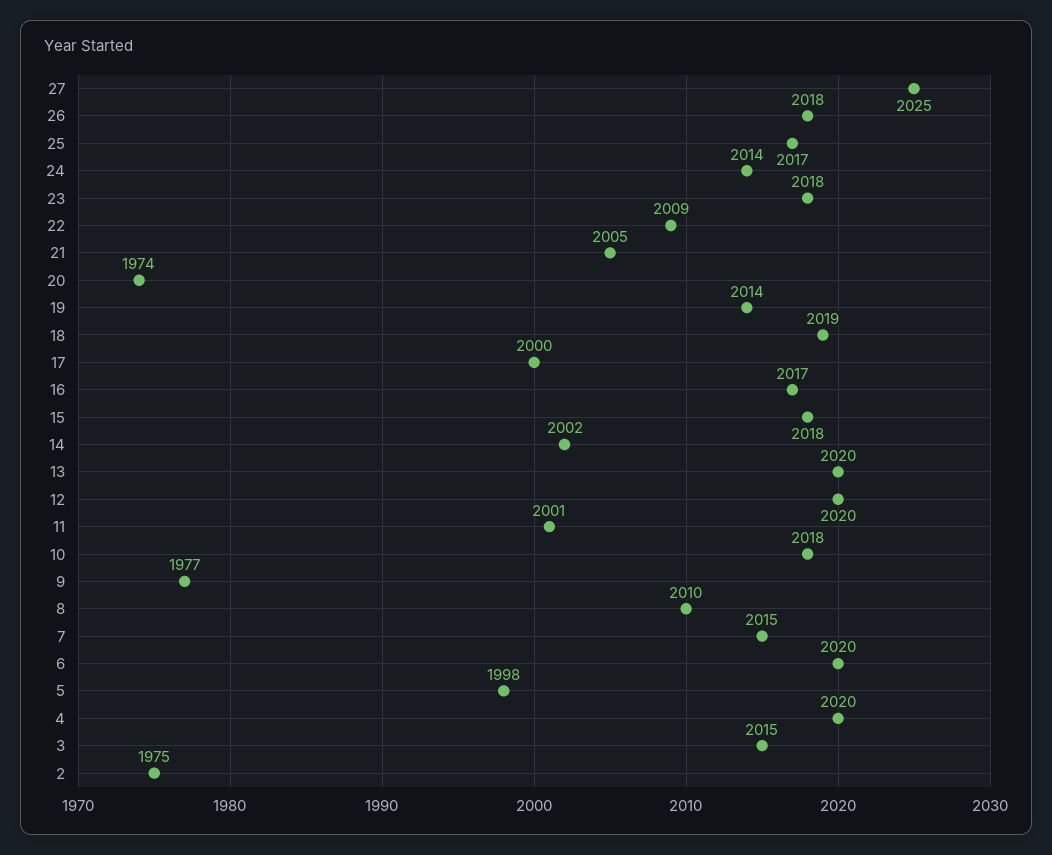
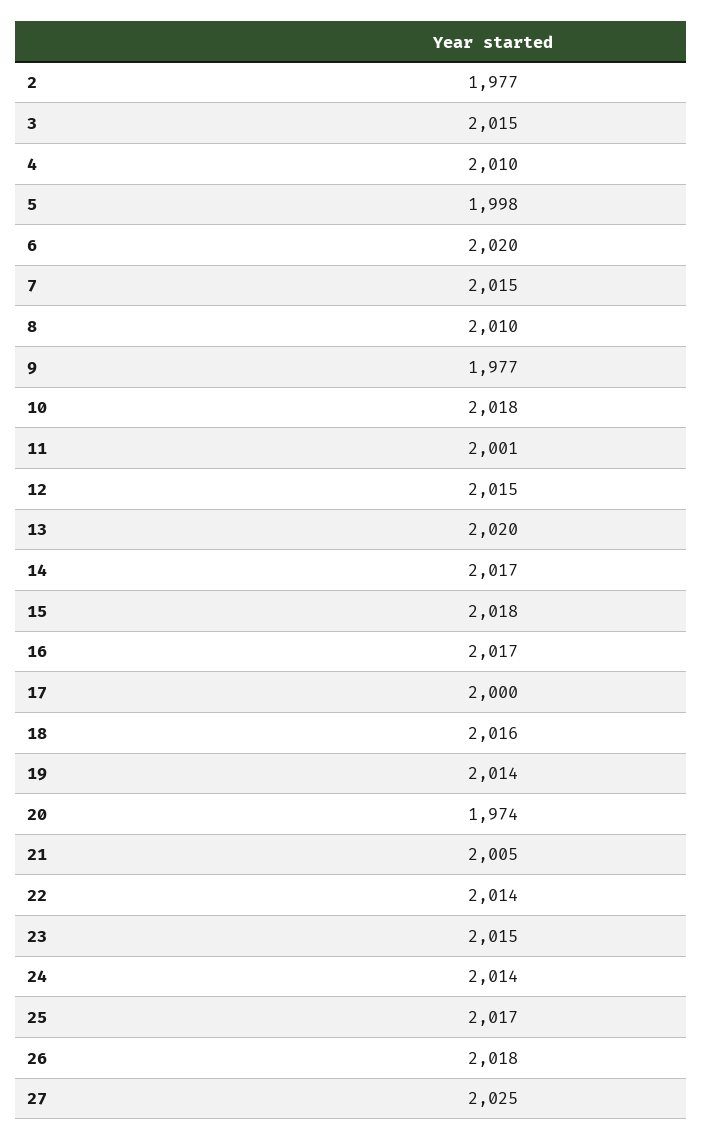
  {
    "27": 2025,
    "26": 2018,
    "25": 2017,
    "24": 2014,
-   "23": 2018,
+   "23": 2015,
-   "22": 2009,
+   "22": 2014,
    "21": 2005,
    "20": 1974,
    "19": 2014,
-   "18": 2019,
+   "18": 2016,
    "17": 2000,
    "16": 2017,
    "15": 2018,
-   "14": 2002,
+   "14": 2017,
    "13": 2020,
-   "12": 2020,
+   "12": 2015,
    "11": 2001,
    "10": 2018,
    "9": 1977,
    "8": 2010,
    "7": 2015,
    "6": 2020,
    "5": 1998,
-   "4": 2020,
+   "4": 2010,
    "3": 2015,
-   "2": 1975
+   "2": 1977
  }

